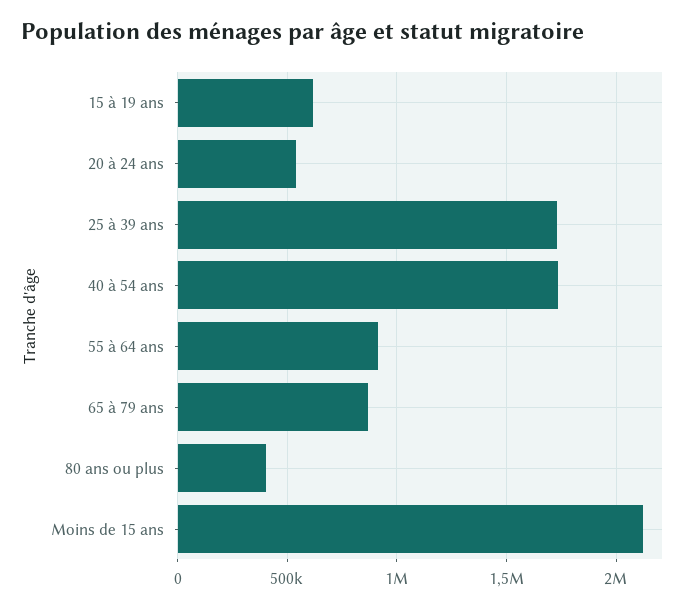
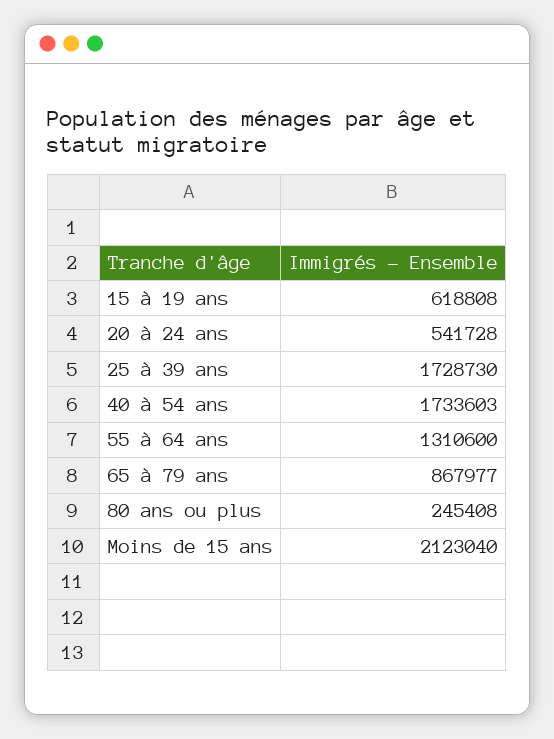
  {
    "15 à 19 ans": 618808,
    "20 à 24 ans": 541728,
    "25 à 39 ans": 1728730,
    "40 à 54 ans": 1733603,
-   "55 à 64 ans": 900000,
+   "55 à 64 ans": 1310600,
    "65 à 79 ans": 867977,
-   "80 ans ou plus": 400000,
+   "80 ans ou plus": 245408,
    "Moins de 15 ans": 2123040
  }

